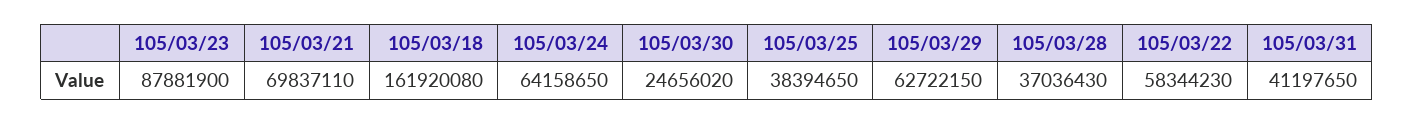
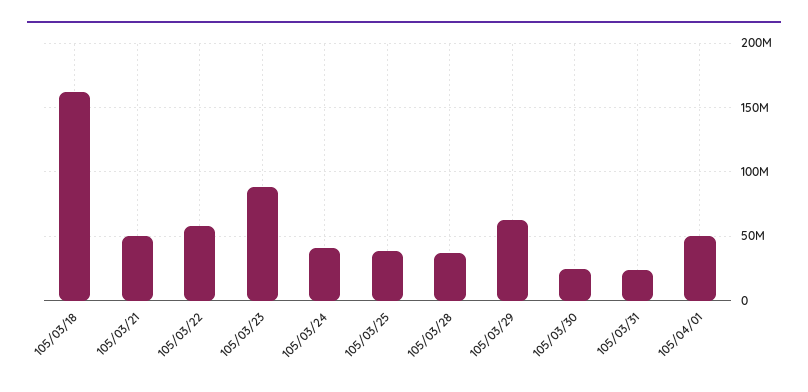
  {
    "105/03/23": 87881900,
-   "105/03/21": 69837110,
+   "105/03/21": 50000000,
    "105/03/18": 161920080,
-   "105/03/24": 64158650,
+   "105/03/24": 40000000,
    "105/03/30": 24656020,
    "105/03/25": 38394650,
    "105/03/29": 62722150,
    "105/03/28": 37036430,
    "105/03/22": 58344230,
-   "105/03/31": 41197650
+   "105/03/31": 25000000,
+   "105/04/01": 50000000
  }

